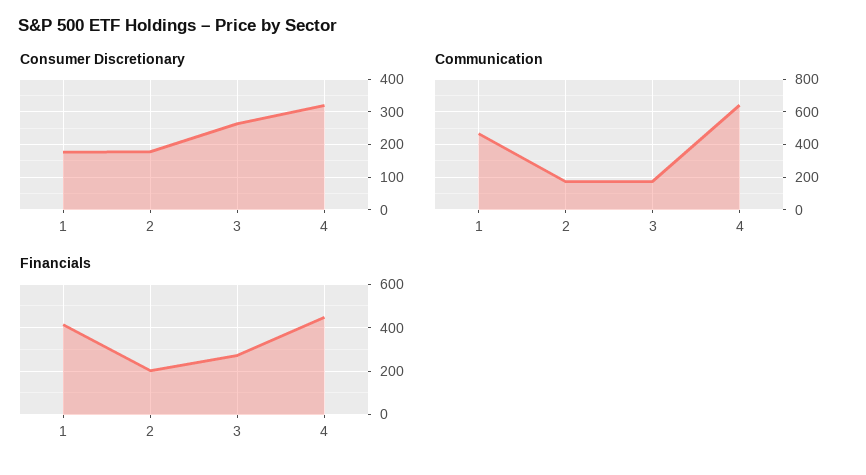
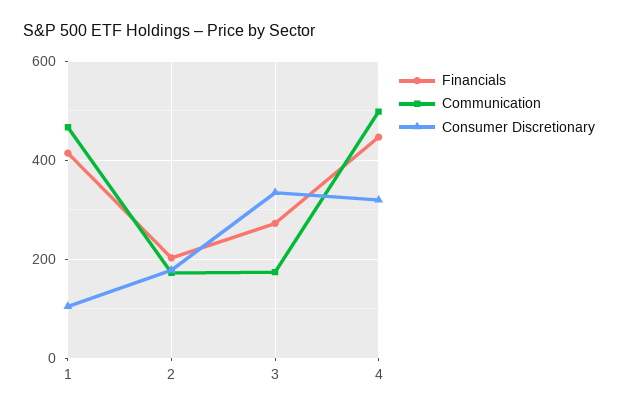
  {
    "Consumer Discretionary": {
-     "1": 180,
+     "1": 100,
      "2": 180,
-     "3": 260,
+     "3": 340,
      "4": 320
    },
    "Communication": {
      "1": 460,
      "2": 180,
      "3": 180,
-     "4": 650
+     "4": 500
    },
    "Financials": {
      "1": 420,
      "2": 200,
      "3": 280,
      "4": 440
    }
  }

